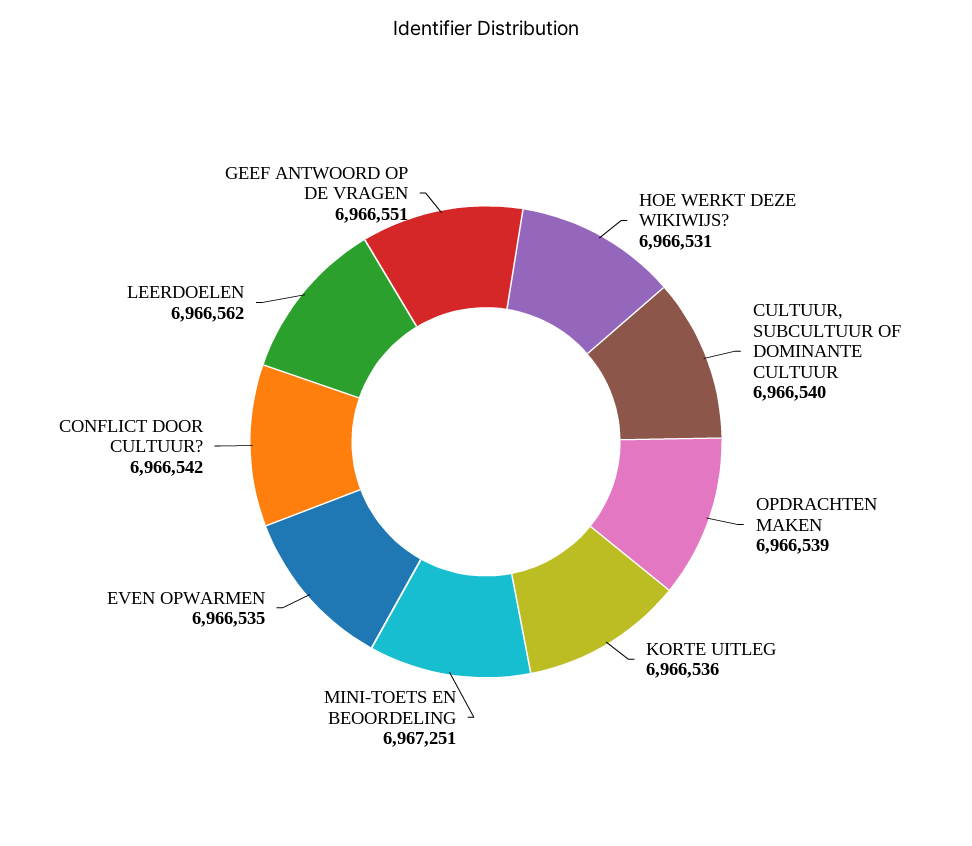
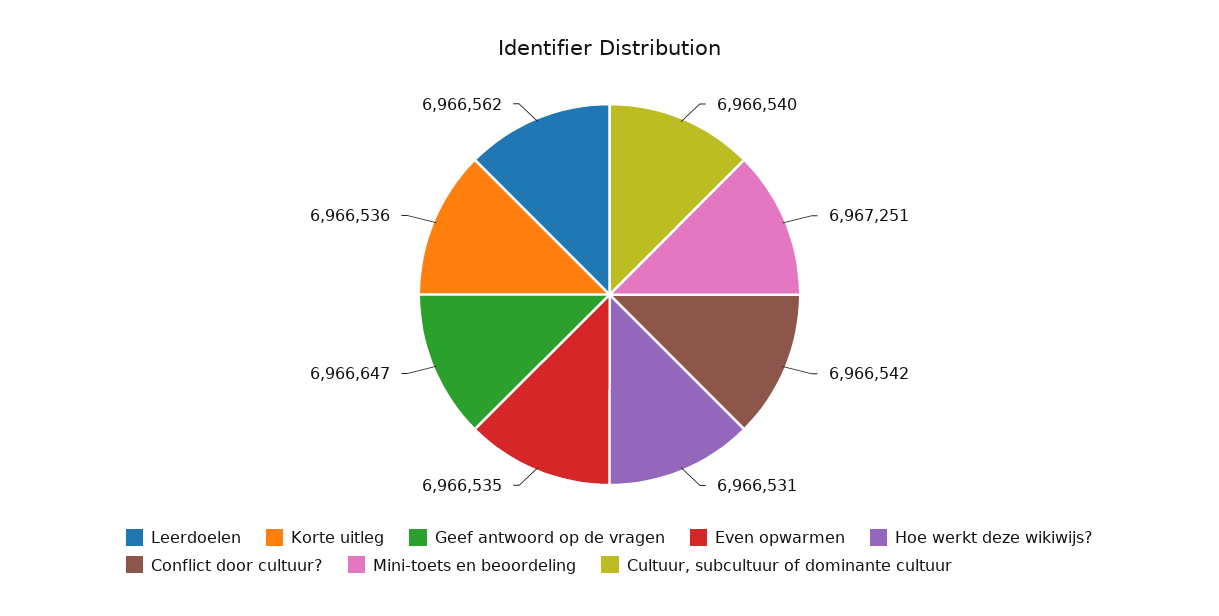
  {
    "HOE WERKT DEZE WIKIWIJS?": 6966531,
    "CULTUUR, SUBCULTUUR OF DOMINANTE CULTUUR": 6966540,
-   "OPDRACHTEN MAKEN": 6966539,
    "KORTE UITLEG": 6966536,
    "MINI-TOETS EN BEOORDELING": 6967251,
    "EVEN OPWARMEN": 6966535,
    "CONFLICT DOOR CULTUUR?": 6966542,
    "LEERDOELEN": 6966562,
-   "GEEF ANTWOORD OP DE VRAGEN": 6966551
+   "GEEF ANTWOORD OP DE VRAGEN": 6966647
  }

